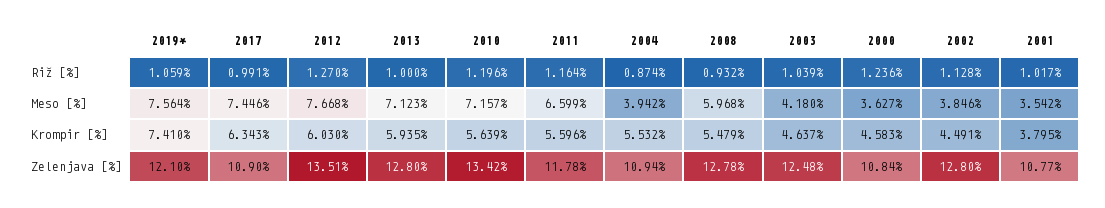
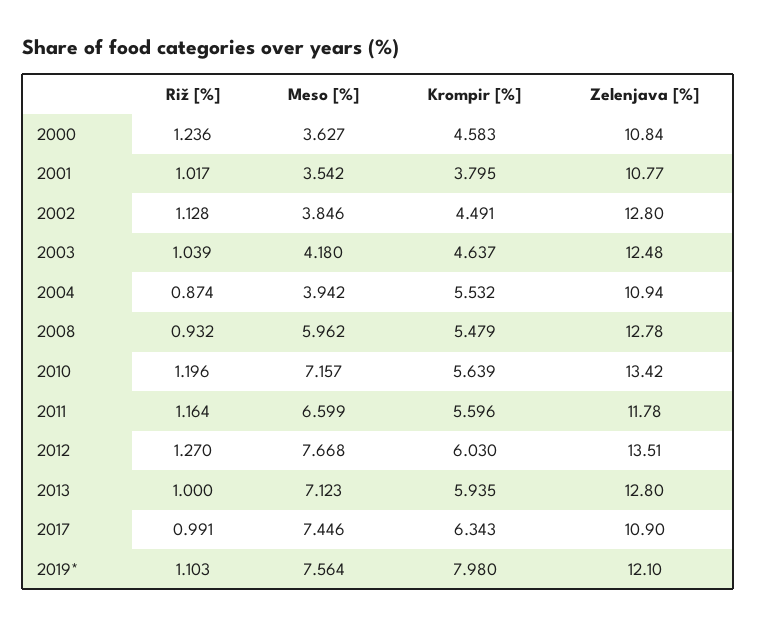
  {
    "2019*": {
-     "Riž [%]": 1.059,
+     "Riž [%]": 1.103,
      "Meso [%]": 7.564,
-     "Krompir [%]": 7.41,
+     "Krompir [%]": 7.98,
      "Zelenjava [%]": 12.1
    },
    "2017": {
      "Riž [%]": 0.991,
      "Meso [%]": 7.446,
      "Krompir [%]": 6.343,
      "Zelenjava [%]": 10.9
    },
    "2012": {
      "Riž [%]": 1.27,
      "Meso [%]": 7.668,
      "Krompir [%]": 6.03,
      "Zelenjava [%]": 13.51
    },
    "2013": {
      "Riž [%]": 1,
      "Meso [%]": 7.123,
      "Krompir [%]": 5.935,
      "Zelenjava [%]": 12.8
    },
    "2010": {
      "Riž [%]": 1.196,
      "Meso [%]": 7.157,
      "Krompir [%]": 5.639,
      "Zelenjava [%]": 13.42
    },
    "2011": {
      "Riž [%]": 1.164,
      "Meso [%]": 6.599,
      "Krompir [%]": 5.596,
      "Zelenjava [%]": 11.78
    },
    "2004": {
      "Riž [%]": 0.874,
      "Meso [%]": 3.942,
      "Krompir [%]": 5.532,
      "Zelenjava [%]": 10.94
    },
    "2008": {
      "Riž [%]": 0.932,
-     "Meso [%]": 5.968,
+     "Meso [%]": 5.962,
      "Krompir [%]": 5.479,
      "Zelenjava [%]": 12.78
    },
    "2003": {
      "Riž [%]": 1.039,
      "Meso [%]": 4.18,
      "Krompir [%]": 4.637,
      "Zelenjava [%]": 12.48
    },
    "2000": {
      "Riž [%]": 1.236,
      "Meso [%]": 3.627,
      "Krompir [%]": 4.583,
      "Zelenjava [%]": 10.84
    },
    "2002": {
      "Riž [%]": 1.128,
      "Meso [%]": 3.846,
      "Krompir [%]": 4.491,
      "Zelenjava [%]": 12.8
    },
    "2001": {
      "Riž [%]": 1.017,
      "Meso [%]": 3.542,
      "Krompir [%]": 3.795,
      "Zelenjava [%]": 10.77
    }
  }

